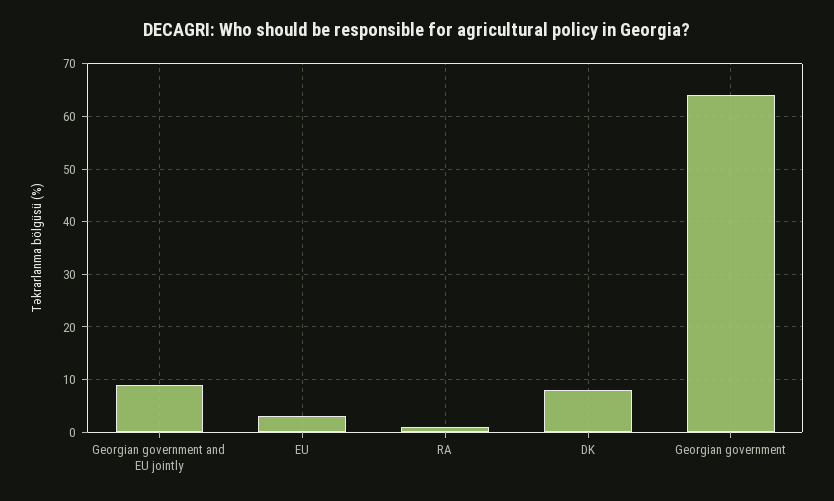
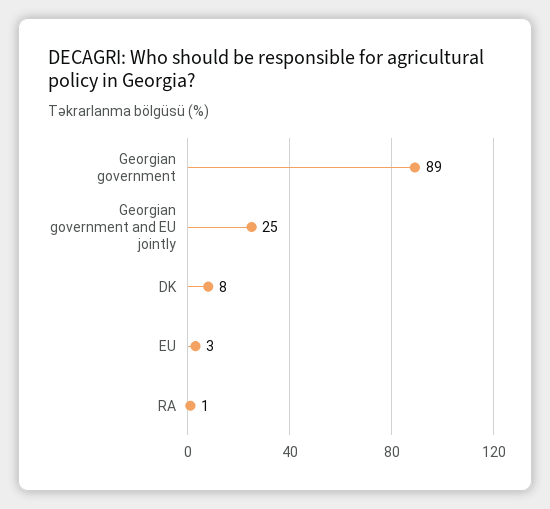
  {
-   "Georgian government and EU jointly": 10,
+   "Georgian government and EU jointly": 25,
    "EU": 3,
    "RA": 1,
    "DK": 8,
-   "Georgian government": 65
+   "Georgian government": 89
  }

